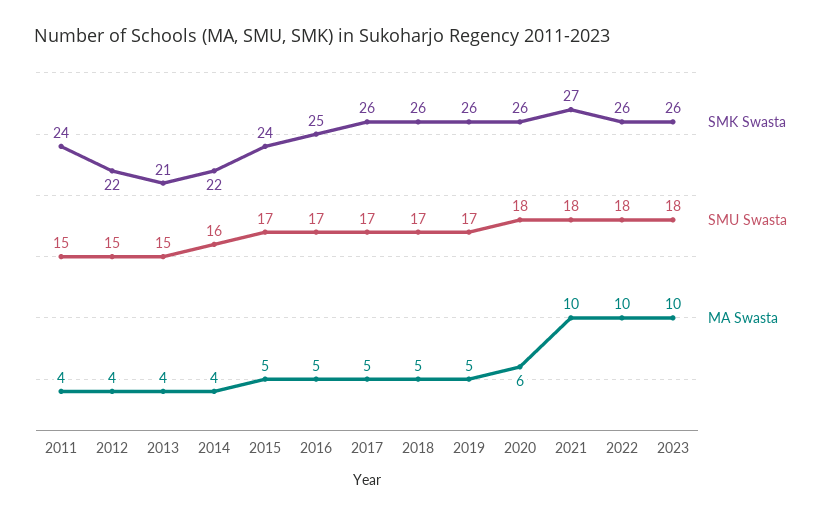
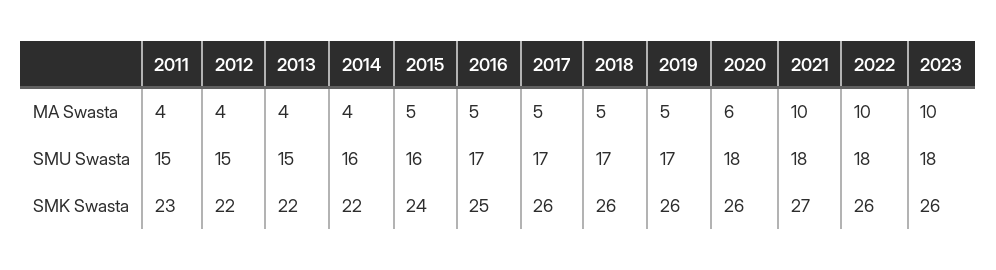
  {
    "SMK Swasta": {
-     "2011": 24,
+     "2011": 23,
      "2012": 22,
-     "2013": 21,
+     "2013": 22,
      "2014": 22,
      "2015": 24,
      "2016": 25,
      "2017": 26,
      "2018": 26,
      "2019": 26,
      "2020": 26,
      "2021": 27,
      "2022": 26,
      "2023": 26
    },
    "SMU Swasta": {
      "2011": 15,
      "2012": 15,
      "2013": 15,
      "2014": 16,
-     "2015": 17,
+     "2015": 16,
      "2016": 17,
      "2017": 17,
      "2018": 17,
      "2019": 17,
      "2020": 18,
      "2021": 18,
      "2022": 18,
      "2023": 18
    },
    "MA Swasta": {
      "2011": 4,
      "2012": 4,
      "2013": 4,
      "2014": 4,
      "2015": 5,
      "2016": 5,
      "2017": 5,
      "2018": 5,
      "2019": 5,
      "2020": 6,
      "2021": 10,
      "2022": 10,
      "2023": 10
    }
  }

